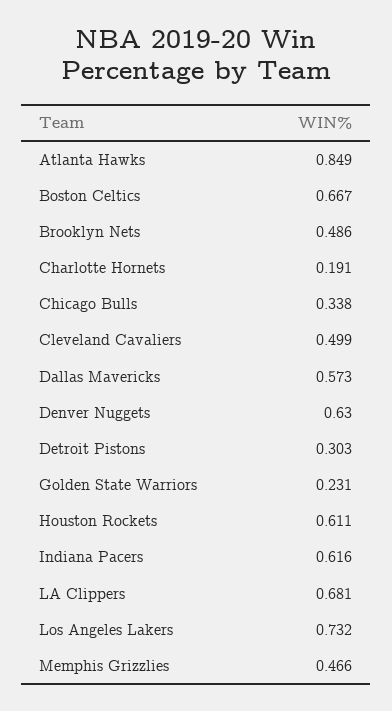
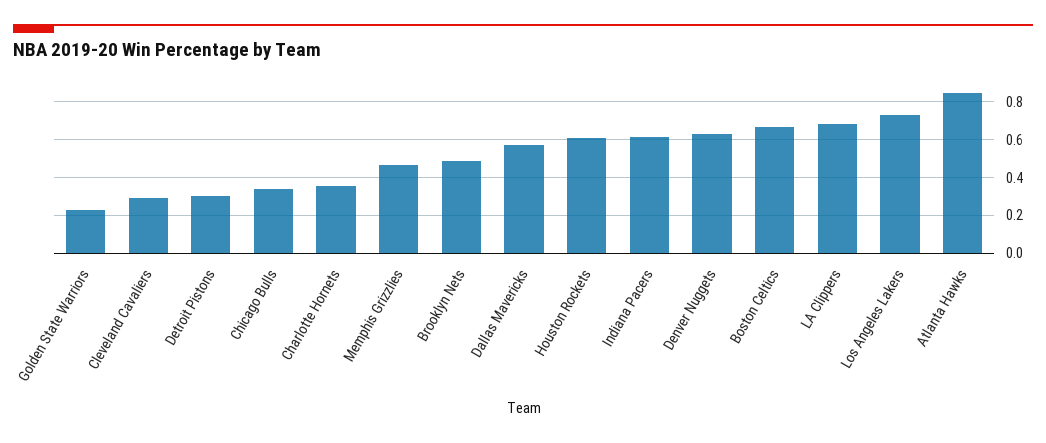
  {
    "Atlanta Hawks": 0.849,
    "Boston Celtics": 0.667,
    "Brooklyn Nets": 0.486,
-   "Charlotte Hornets": 0.191,
+   "Charlotte Hornets": 0.35,
    "Chicago Bulls": 0.338,
-   "Cleveland Cavaliers": 0.499,
+   "Cleveland Cavaliers": 0.3,
    "Dallas Mavericks": 0.573,
    "Denver Nuggets": 0.63,
    "Detroit Pistons": 0.303,
    "Golden State Warriors": 0.231,
    "Houston Rockets": 0.611,
    "Indiana Pacers": 0.616,
    "LA Clippers": 0.681,
    "Los Angeles Lakers": 0.732,
    "Memphis Grizzlies": 0.466
  }

